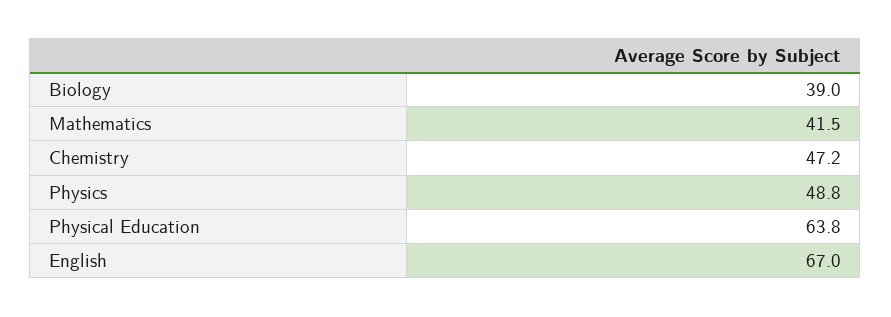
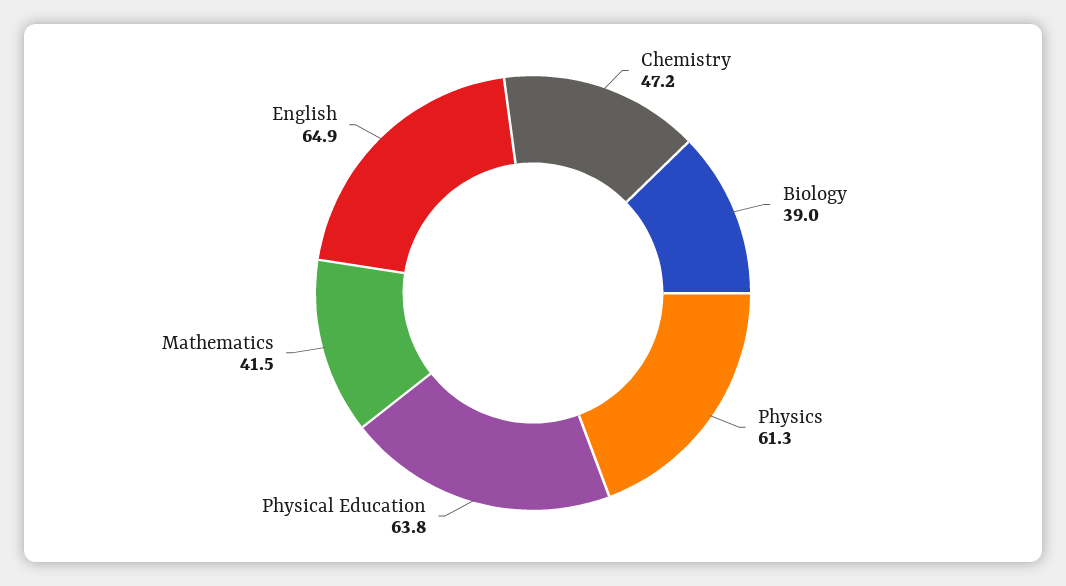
  {
    "Biology": 39,
    "Mathematics": 41.5,
    "Chemistry": 47.2,
-   "Physics": 48.8,
+   "Physics": 61.3,
    "Physical Education": 63.8,
-   "English": 67
+   "English": 64.9
  }

